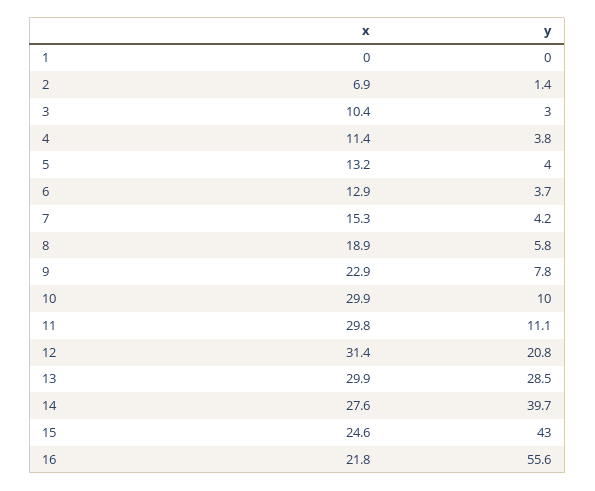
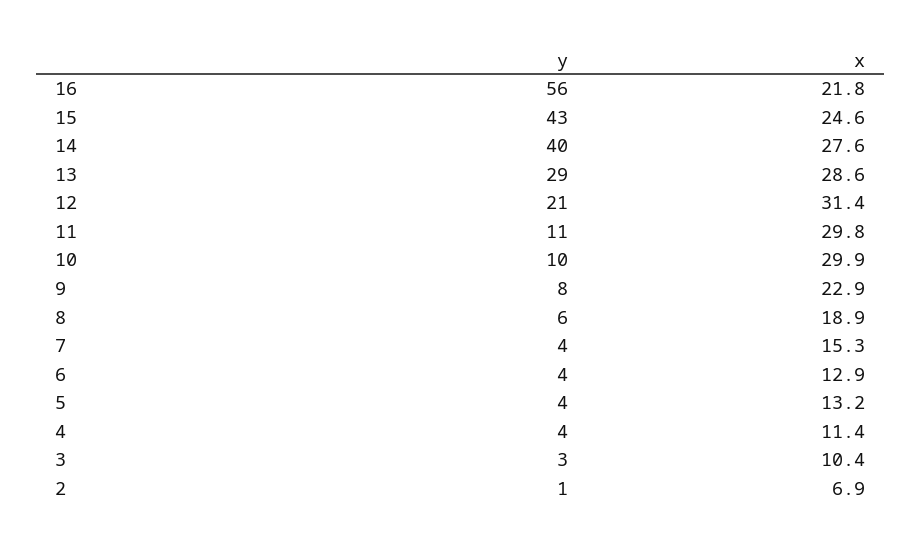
  {
    "x": {
-     "1": 0,
      "2": 6.9,
      "3": 10.4,
      "4": 11.4,
      "5": 13.2,
      "6": 12.9,
      "7": 15.3,
      "8": 18.9,
      "9": 22.9,
      "10": 29.9,
      "11": 29.8,
      "12": 31.4,
-     "13": 29.9,
+     "13": 28.6,
      "14": 27.6,
      "15": 24.6,
      "16": 21.8
    },
    "y": {
-     "1": 0,
      "2": 1.4,
      "3": 3,
      "4": 3.8,
      "5": 4,
      "6": 3.7,
      "7": 4.2,
      "8": 5.8,
      "9": 7.8,
      "10": 10,
      "11": 11.1,
      "12": 20.8,
      "13": 28.5,
      "14": 39.7,
      "15": 43,
      "16": 55.6
    }
  }

